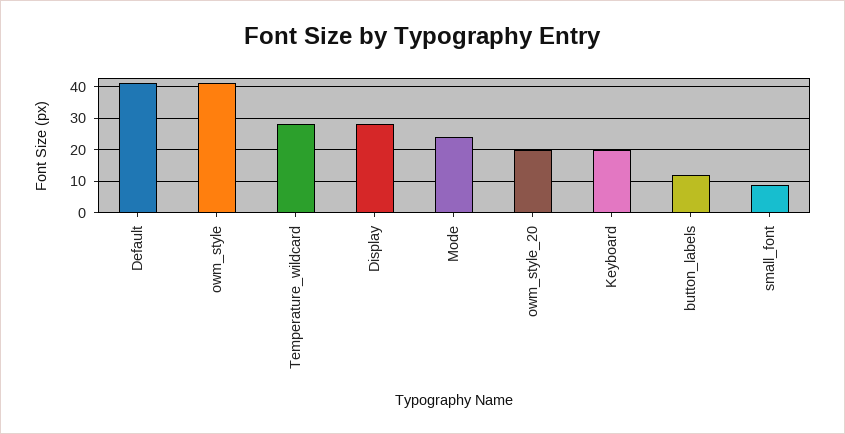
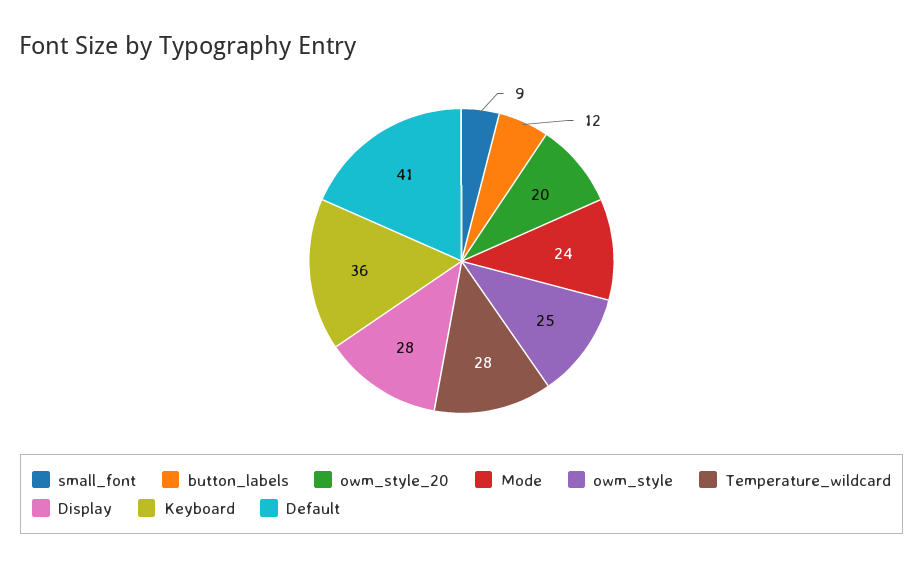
  {
    "Default": 41,
-   "owm_style": 40,
+   "owm_style": 25,
    "Temperature_wildcard": 28,
    "Display": 28,
    "Mode": 24,
    "owm_style_20": 20,
-   "Keyboard": 20,
+   "Keyboard": 36,
    "button_labels": 12,
    "small_font": 9
  }

